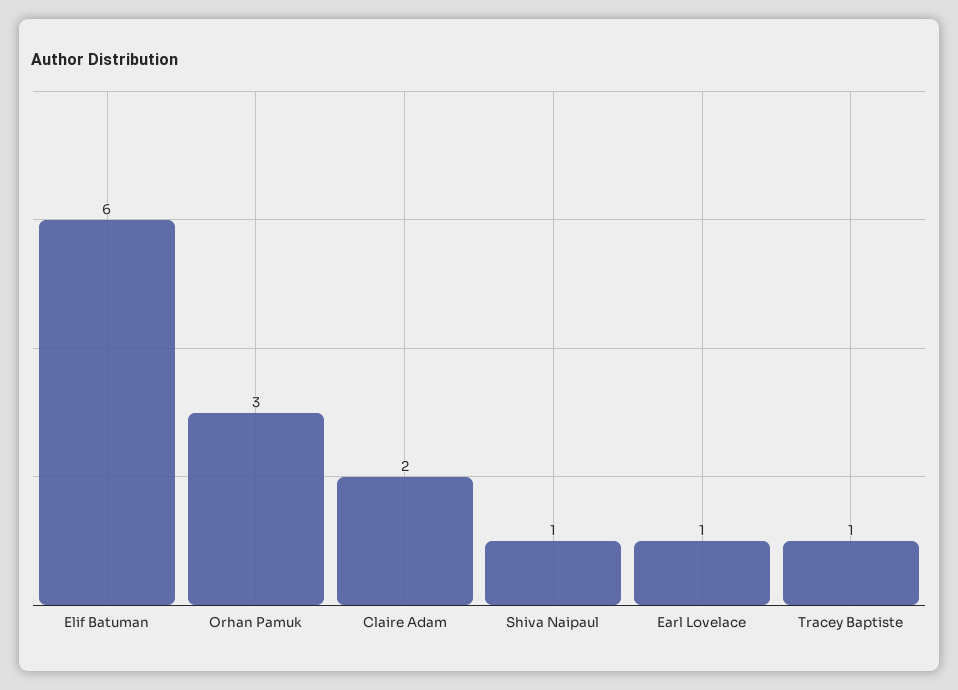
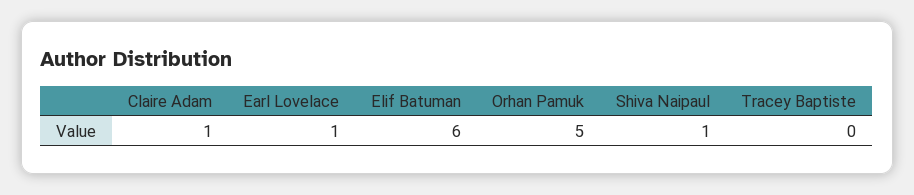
  {
    "Elif Batuman": 6,
-   "Orhan Pamuk": 3,
+   "Orhan Pamuk": 5,
-   "Claire Adam": 2,
+   "Claire Adam": 1,
    "Shiva Naipaul": 1,
    "Earl Lovelace": 1,
-   "Tracey Baptiste": 1
+   "Tracey Baptiste": 0
  }

